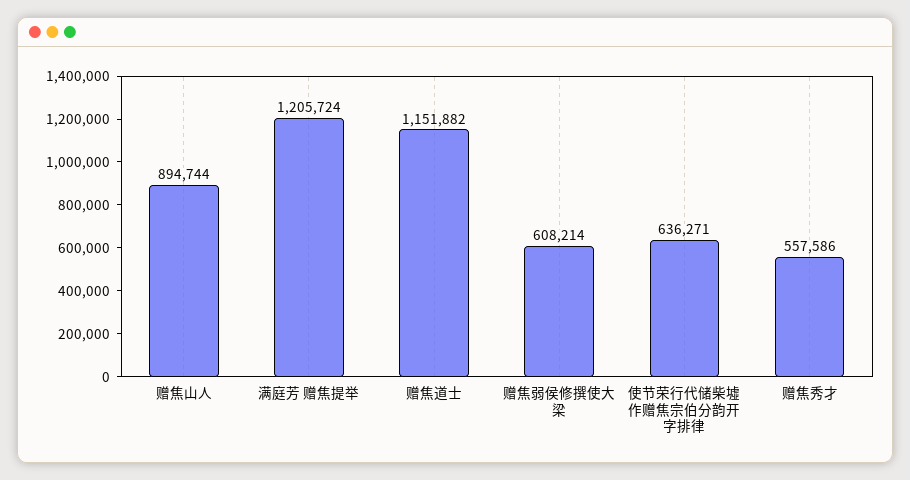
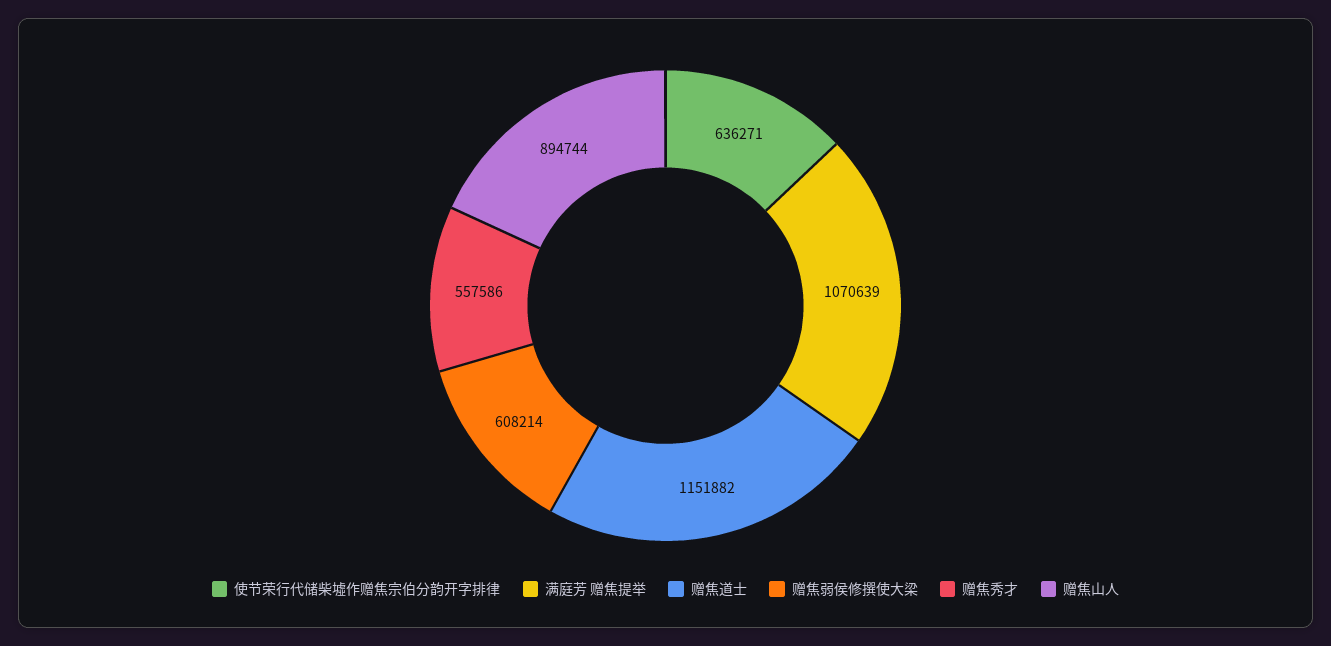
  {
    "赠焦山人": 894744,
-   "满庭芳 赠焦提举": 1205724,
+   "满庭芳 赠焦提举": 1070639,
    "赠焦道士": 1151882,
    "赠焦弱侯修撰使大梁": 608214,
    "使节荣行代储柴墟作赠焦宗伯分韵开字排律": 636271,
    "赠焦秀才": 557586
  }

